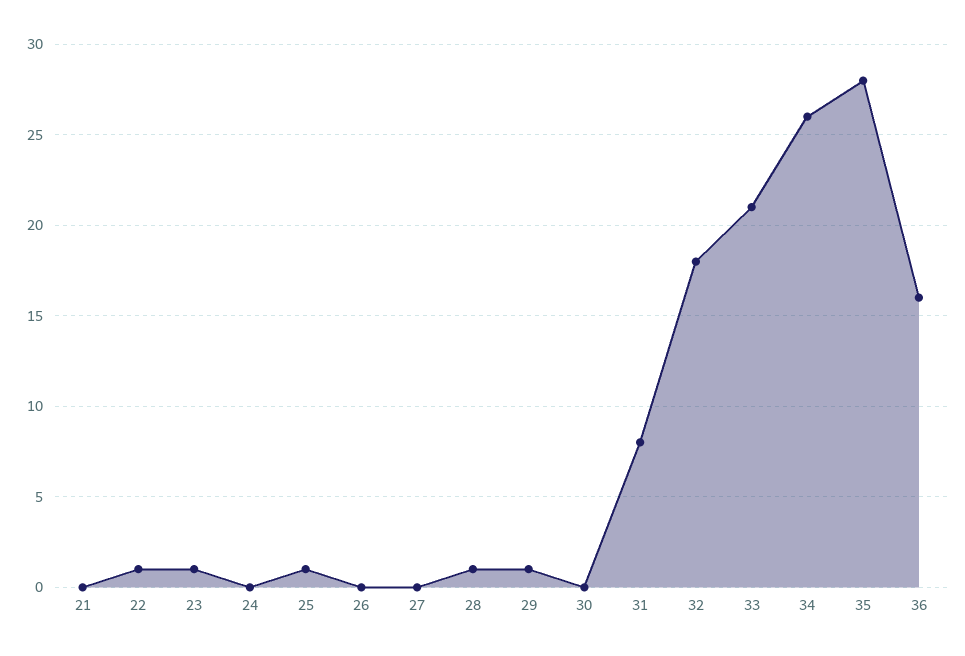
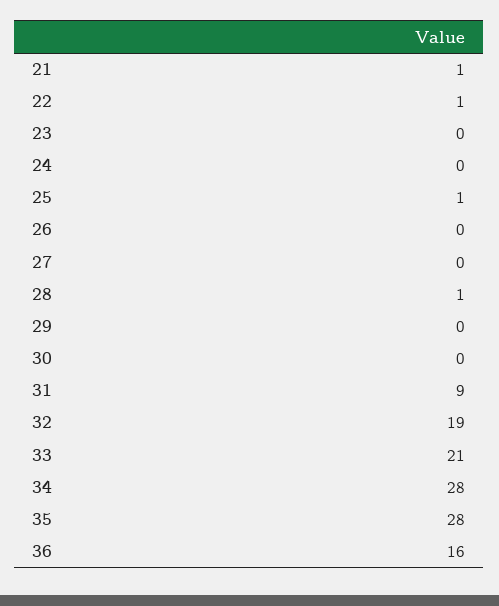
  {
-   "21": 0,
+   "21": 1,
    "22": 1,
-   "23": 1,
+   "23": 0,
    "24": 0,
    "25": 1,
    "26": 0,
    "27": 0,
    "28": 1,
-   "29": 1,
+   "29": 0,
    "30": 0,
-   "31": 8,
+   "31": 9,
-   "32": 18,
+   "32": 19,
    "33": 21,
-   "34": 26,
+   "34": 28,
    "35": 28,
    "36": 16
  }

